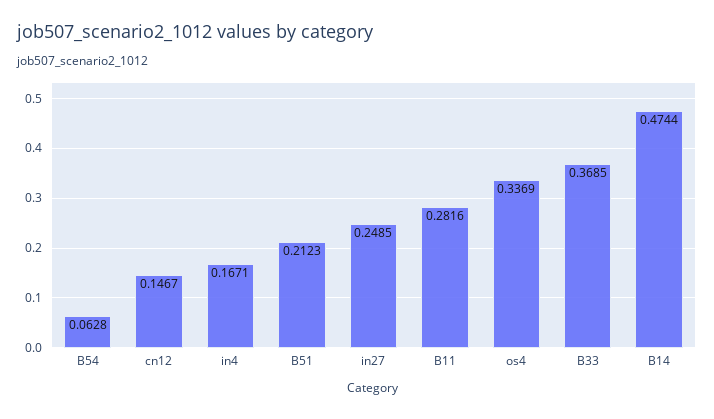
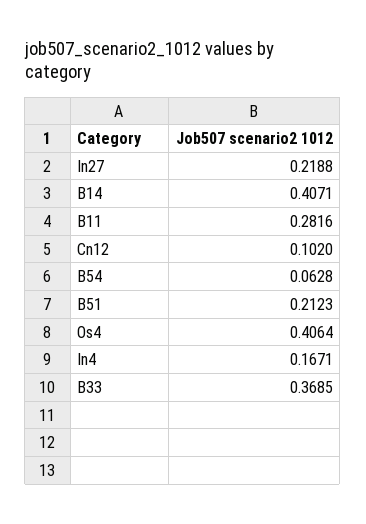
  {
    "B54": 0.0628,
-   "cn12": 0.1467,
+   "cn12": 0.102,
    "in4": 0.1671,
    "B51": 0.2123,
-   "in27": 0.2485,
+   "in27": 0.2188,
    "B11": 0.2816,
-   "os4": 0.3369,
+   "os4": 0.4064,
    "B33": 0.3685,
-   "B14": 0.4744
+   "B14": 0.4071
  }

